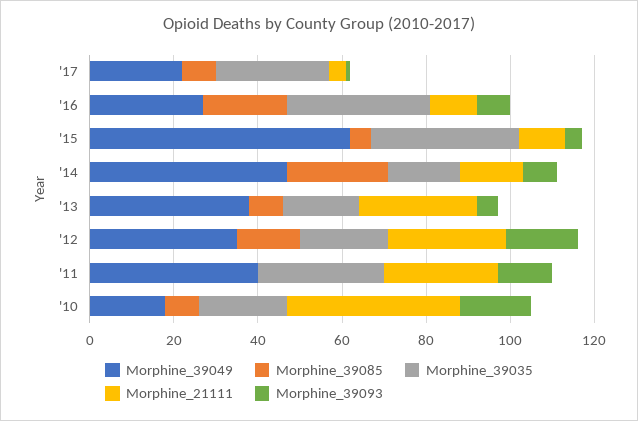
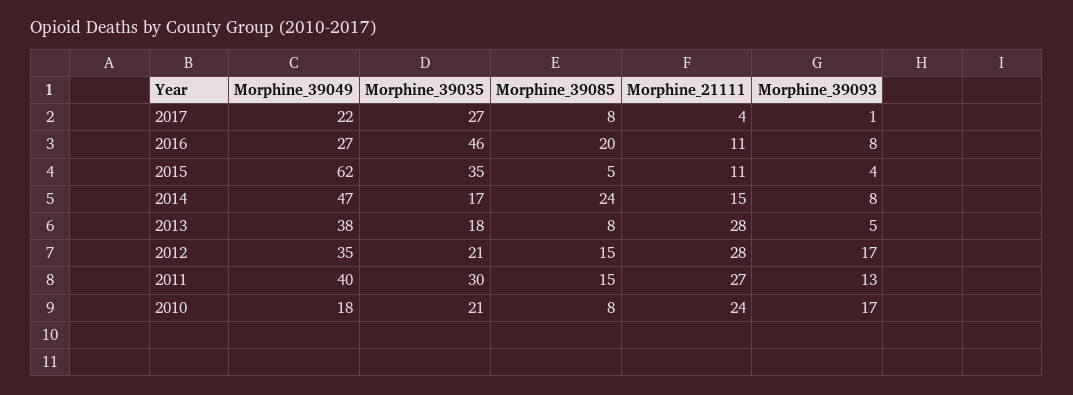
  {
    "Morphine_39049": {
      "'17": 22,
      "'16": 27,
      "'15": 62,
      "'14": 47,
      "'13": 38,
      "'12": 35,
      "'11": 40,
      "'10": 18
    },
    "Morphine_39085": {
      "'17": 8,
      "'16": 20,
      "'15": 5,
      "'14": 24,
      "'13": 8,
      "'12": 15,
-     "'11": 0,
+     "'11": 15,
      "'10": 8
    },
    "Morphine_39035": {
      "'17": 27,
-     "'16": 35,
+     "'16": 46,
      "'15": 35,
      "'14": 17,
      "'13": 18,
      "'12": 21,
      "'11": 30,
      "'10": 21
    },
    "Morphine_21111": {
      "'17": 4,
      "'16": 11,
      "'15": 11,
      "'14": 15,
      "'13": 28,
      "'12": 28,
      "'11": 27,
-     "'10": 40
+     "'10": 24
    },
    "Morphine_39093": {
      "'17": 1,
      "'16": 8,
      "'15": 4,
      "'14": 8,
      "'13": 5,
      "'12": 17,
      "'11": 13,
      "'10": 17
    }
  }

